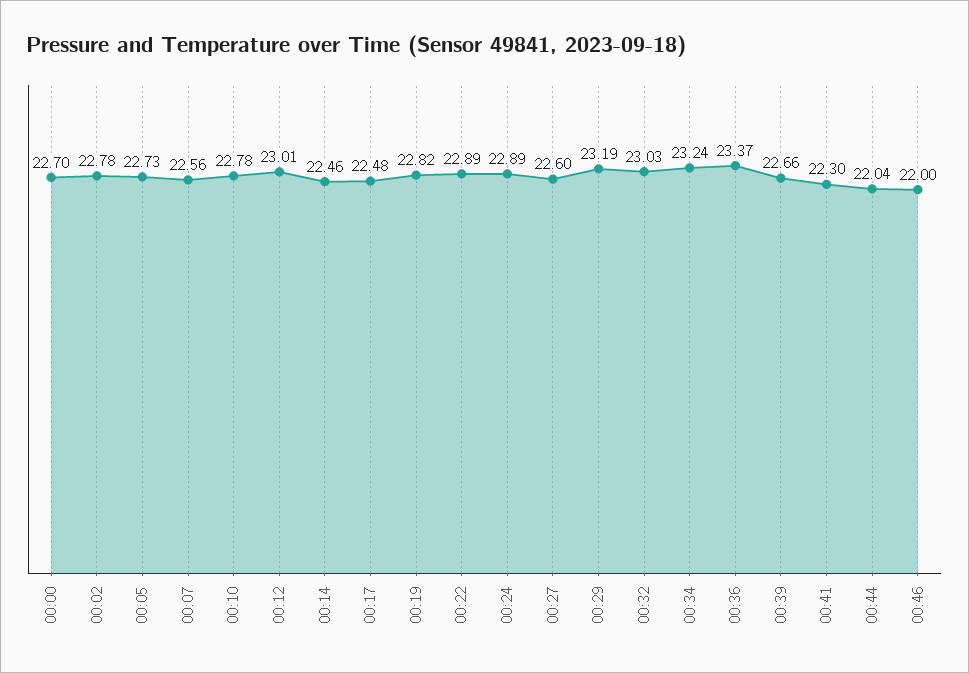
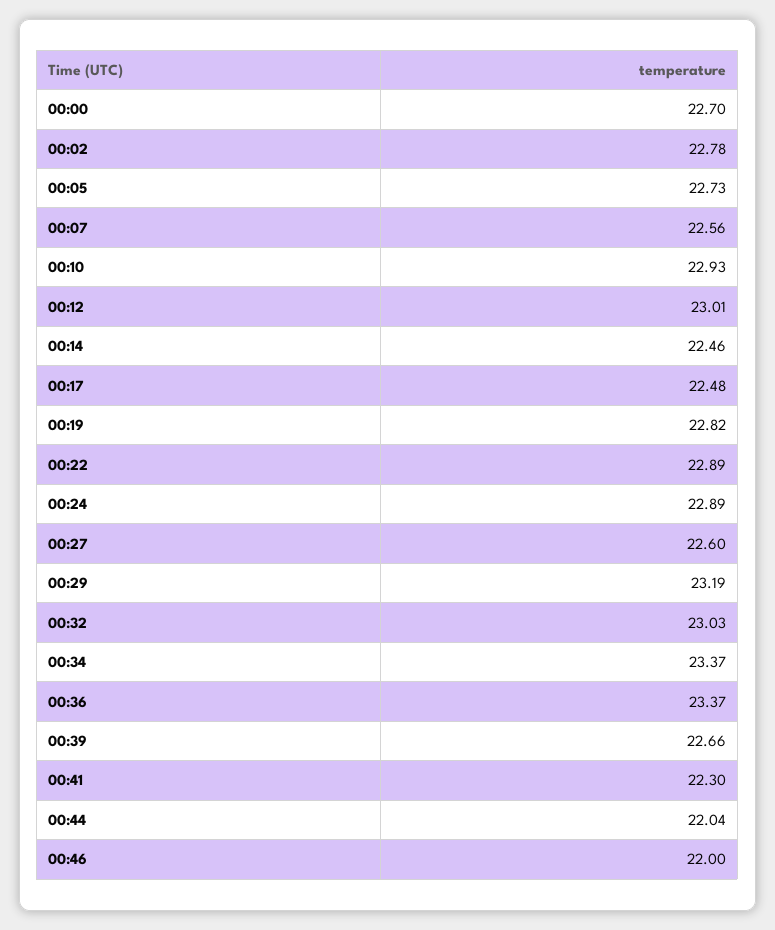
  {
    "00:00": 22.7,
    "00:02": 22.78,
    "00:05": 22.73,
    "00:07": 22.56,
-   "00:10": 22.78,
+   "00:10": 22.93,
    "00:12": 23.01,
    "00:14": 22.46,
    "00:17": 22.48,
    "00:19": 22.82,
    "00:22": 22.89,
    "00:24": 22.89,
    "00:27": 22.6,
    "00:29": 23.19,
    "00:32": 23.03,
-   "00:34": 23.24,
+   "00:34": 23.37,
    "00:36": 23.37,
    "00:39": 22.66,
    "00:41": 22.3,
    "00:44": 22.04,
    "00:46": 22
  }

